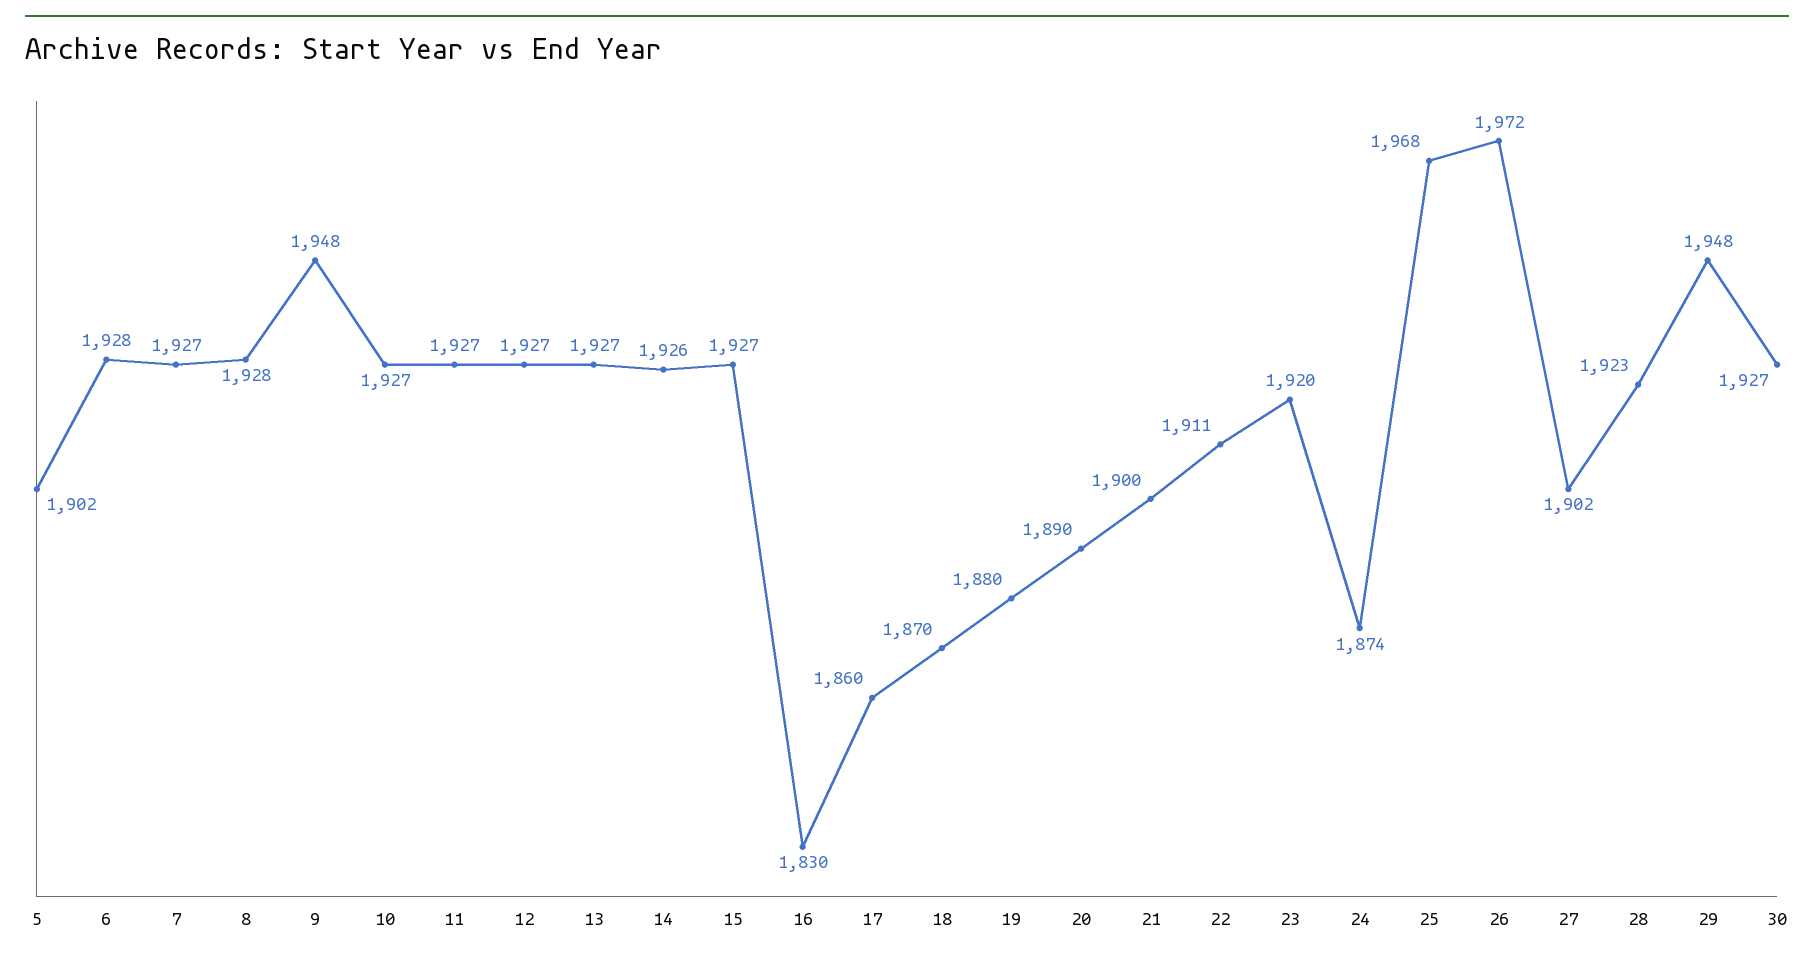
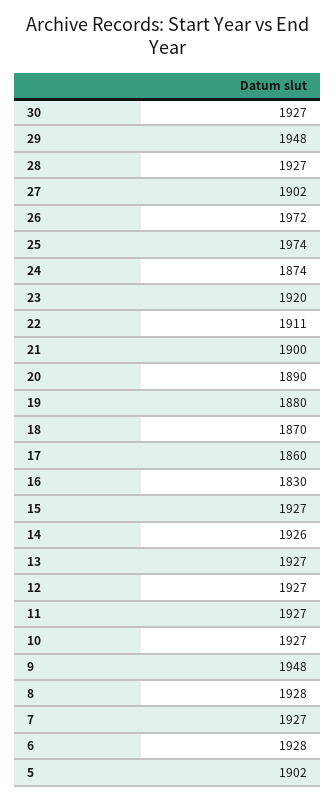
  {
    "5": 1902,
    "6": 1928,
    "7": 1927,
    "8": 1928,
    "9": 1948,
    "10": 1927,
    "11": 1927,
    "12": 1927,
    "13": 1927,
    "14": 1926,
    "15": 1927,
    "16": 1830,
    "17": 1860,
    "18": 1870,
    "19": 1880,
    "20": 1890,
    "21": 1900,
    "22": 1911,
    "23": 1920,
    "24": 1874,
-   "25": 1968,
+   "25": 1974,
    "26": 1972,
    "27": 1902,
-   "28": 1923,
+   "28": 1927,
    "29": 1948,
    "30": 1927
  }

